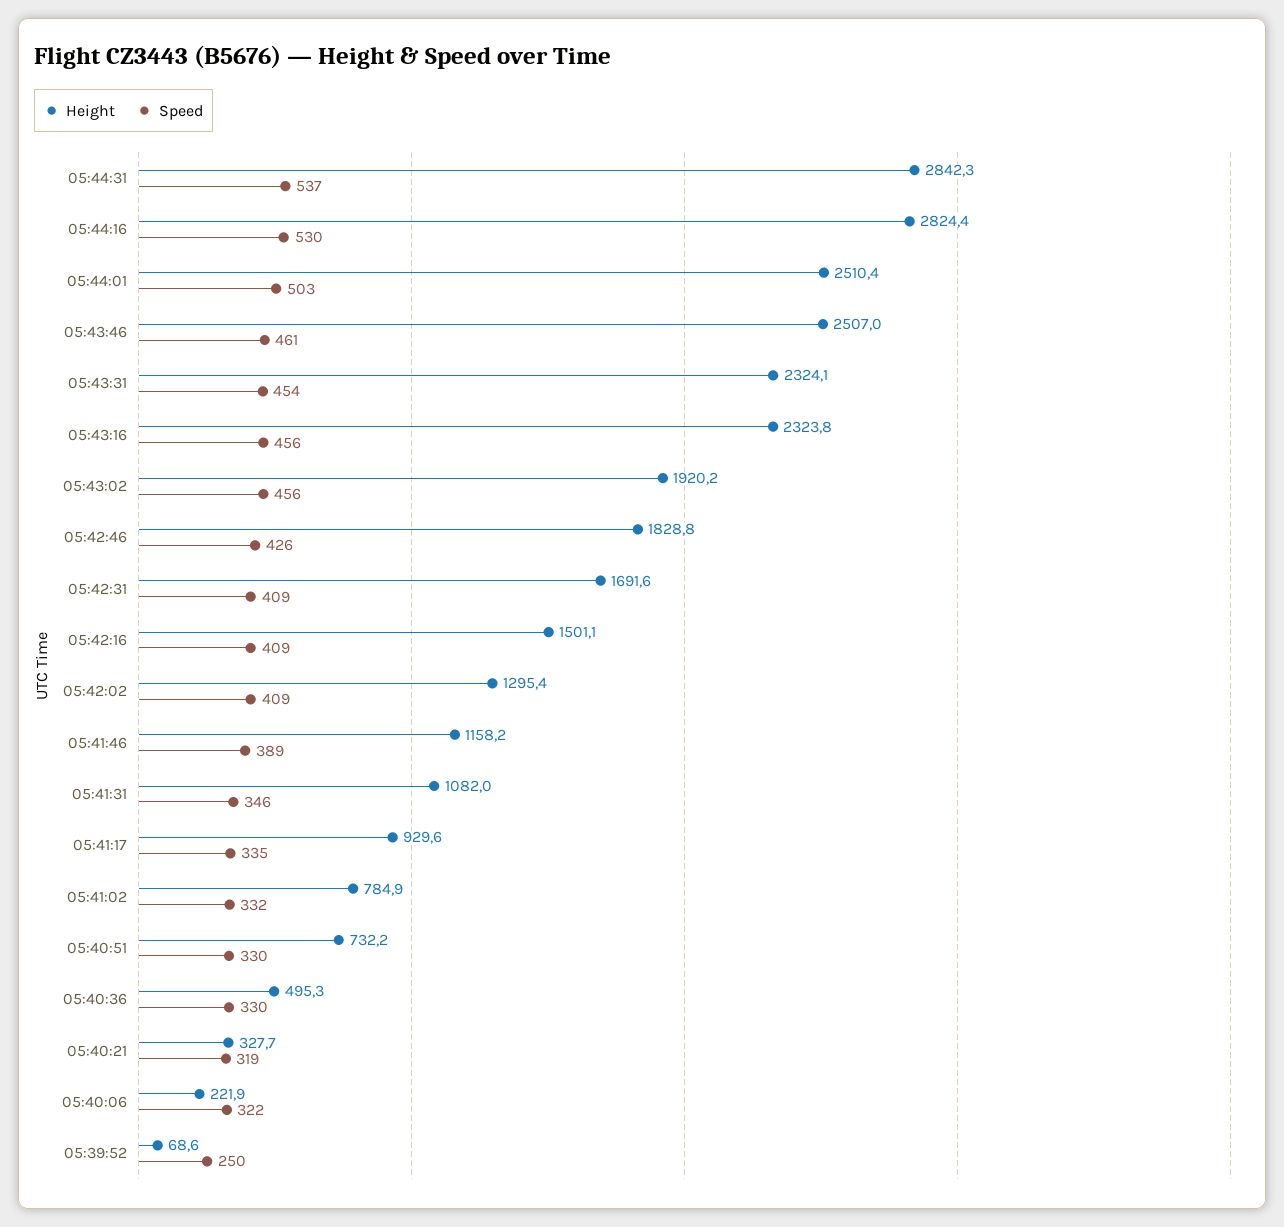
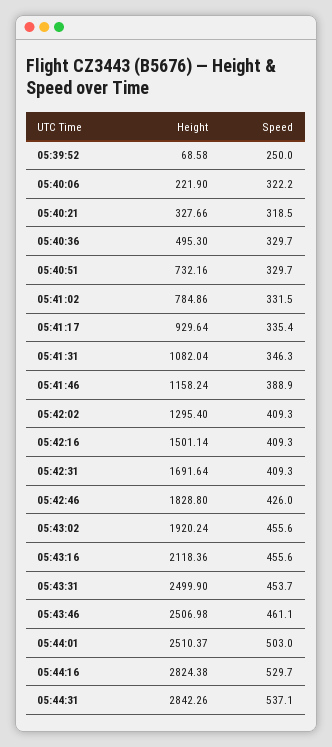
  {
    "Height": {
      "05:44:31": 2842.26,
      "05:44:16": 2824.38,
      "05:44:01": 2510.37,
      "05:43:46": 2506.98,
-     "05:43:31": 2324.1,
+     "05:43:31": 2499.9,
-     "05:43:16": 2323.8,
+     "05:43:16": 2118.36,
      "05:43:02": 1920.24,
      "05:42:46": 1828.8,
      "05:42:31": 1691.64,
      "05:42:16": 1501.14,
      "05:42:02": 1295.4,
      "05:41:46": 1158.24,
      "05:41:31": 1082.04,
      "05:41:17": 929.64,
      "05:41:02": 784.86,
      "05:40:51": 732.16,
      "05:40:36": 495.3,
      "05:40:21": 327.66,
      "05:40:06": 221.9,
      "05:39:52": 68.58
    },
    "Speed": {
      "05:44:31": 537.1,
      "05:44:16": 529.7,
      "05:44:01": 503,
      "05:43:46": 461.1,
      "05:43:31": 453.7,
      "05:43:16": 455.6,
      "05:43:02": 455.6,
      "05:42:46": 426,
      "05:42:31": 409.3,
      "05:42:16": 409.3,
      "05:42:02": 409.3,
      "05:41:46": 388.9,
      "05:41:31": 346.3,
      "05:41:17": 335.4,
      "05:41:02": 331.5,
      "05:40:51": 329.7,
      "05:40:36": 329.7,
      "05:40:21": 318.5,
      "05:40:06": 322.2,
      "05:39:52": 250
    }
  }

